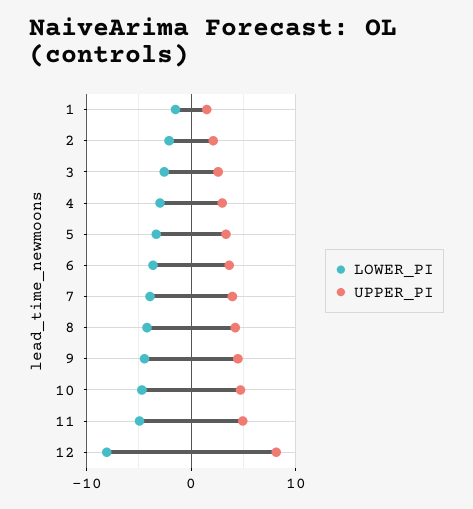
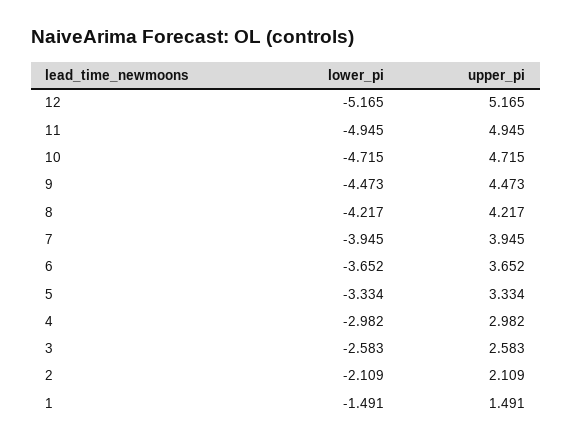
  {
    "LOWER_PI": {
      "1": -1.491,
      "2": -2.109,
      "3": -2.583,
      "4": -2.982,
      "5": -3.334,
      "6": -3.652,
      "7": -3.945,
      "8": -4.217,
      "9": -4.473,
      "10": -4.715,
      "11": -4.945,
-     "12": -8
+     "12": -5.165
    },
    "UPPER_PI": {
      "1": 1.491,
      "2": 2.109,
      "3": 2.583,
      "4": 2.982,
      "5": 3.334,
      "6": 3.652,
      "7": 3.945,
      "8": 4.217,
      "9": 4.473,
      "10": 4.715,
      "11": 4.945,
-     "12": 8
+     "12": 5.165
    }
  }

